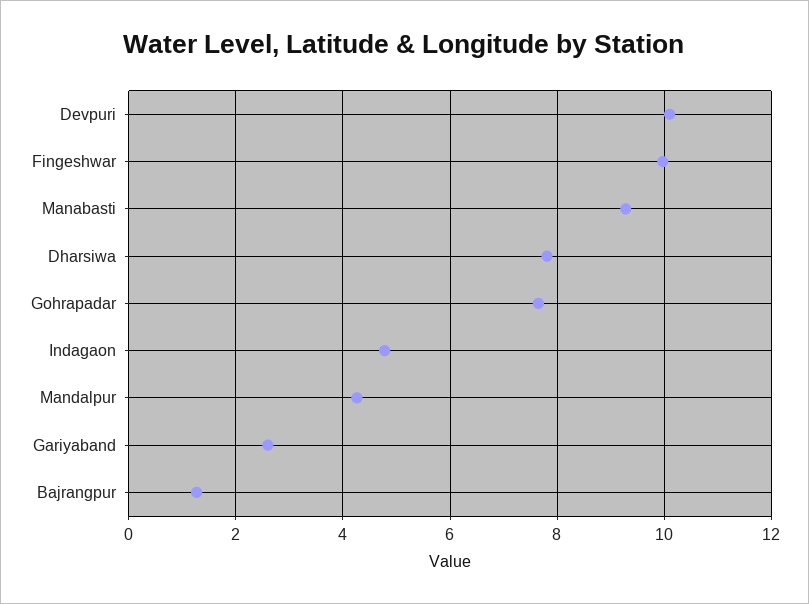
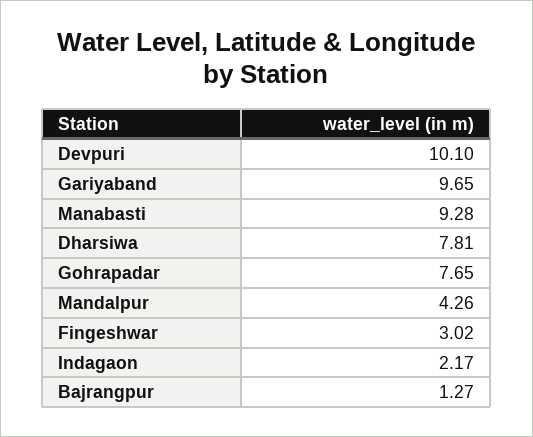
  {
    "Devpuri": 10.1,
-   "Fingeshwar": 10,
+   "Fingeshwar": 3.02,
    "Manabasti": 9.28,
    "Dharsiwa": 7.81,
    "Gohrapadar": 7.65,
-   "Indagaon": 4.8,
+   "Indagaon": 2.17,
    "Mandalpur": 4.26,
-   "Gariyaband": 2.6,
+   "Gariyaband": 9.65,
    "Bajrangpur": 1.27
  }

